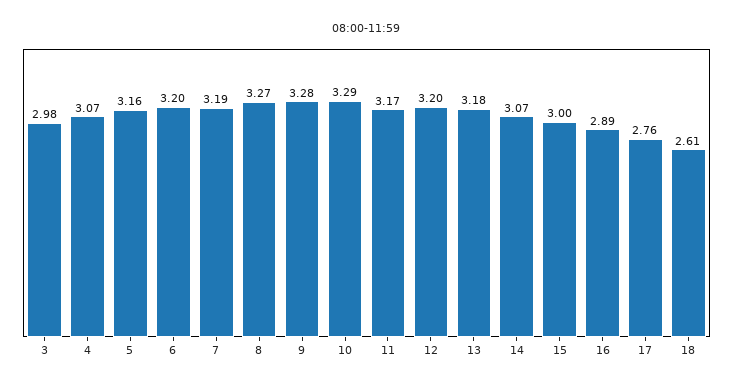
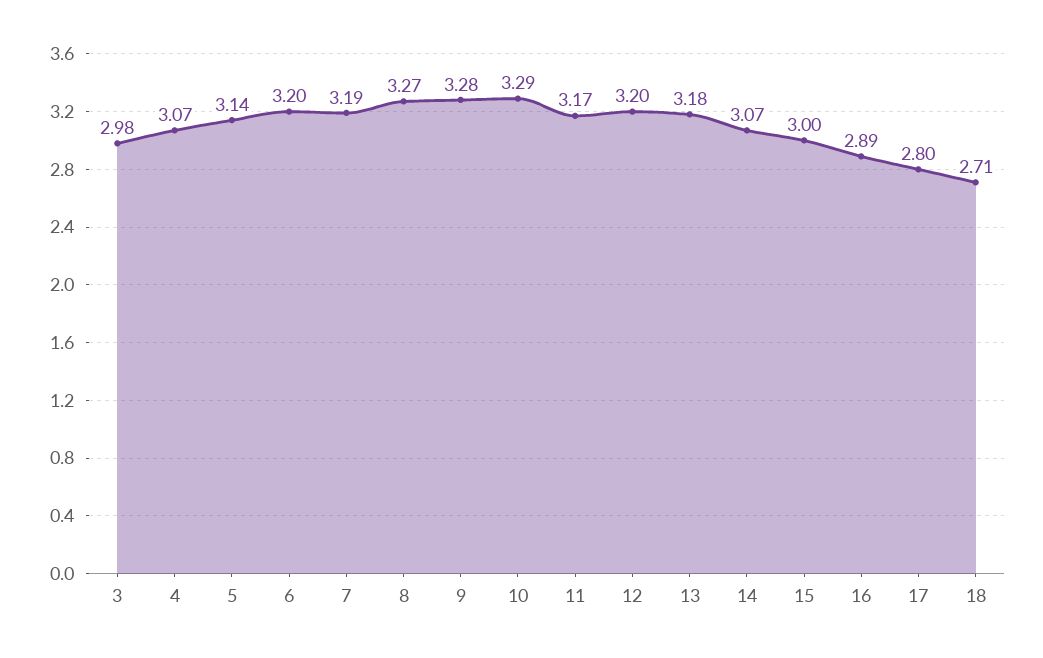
  {
    "3": 2.98,
    "4": 3.07,
-   "5": 3.16,
+   "5": 3.14,
    "6": 3.2,
    "7": 3.19,
    "8": 3.27,
    "9": 3.28,
    "10": 3.29,
    "11": 3.17,
    "12": 3.2,
    "13": 3.18,
    "14": 3.07,
    "15": 3,
    "16": 2.89,
-   "17": 2.76,
+   "17": 2.8,
-   "18": 2.61
+   "18": 2.71
  }

